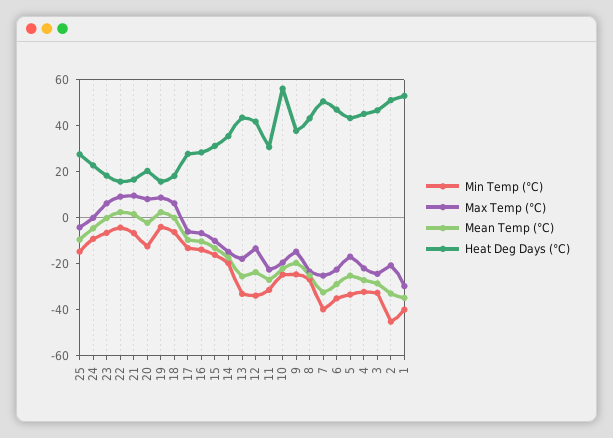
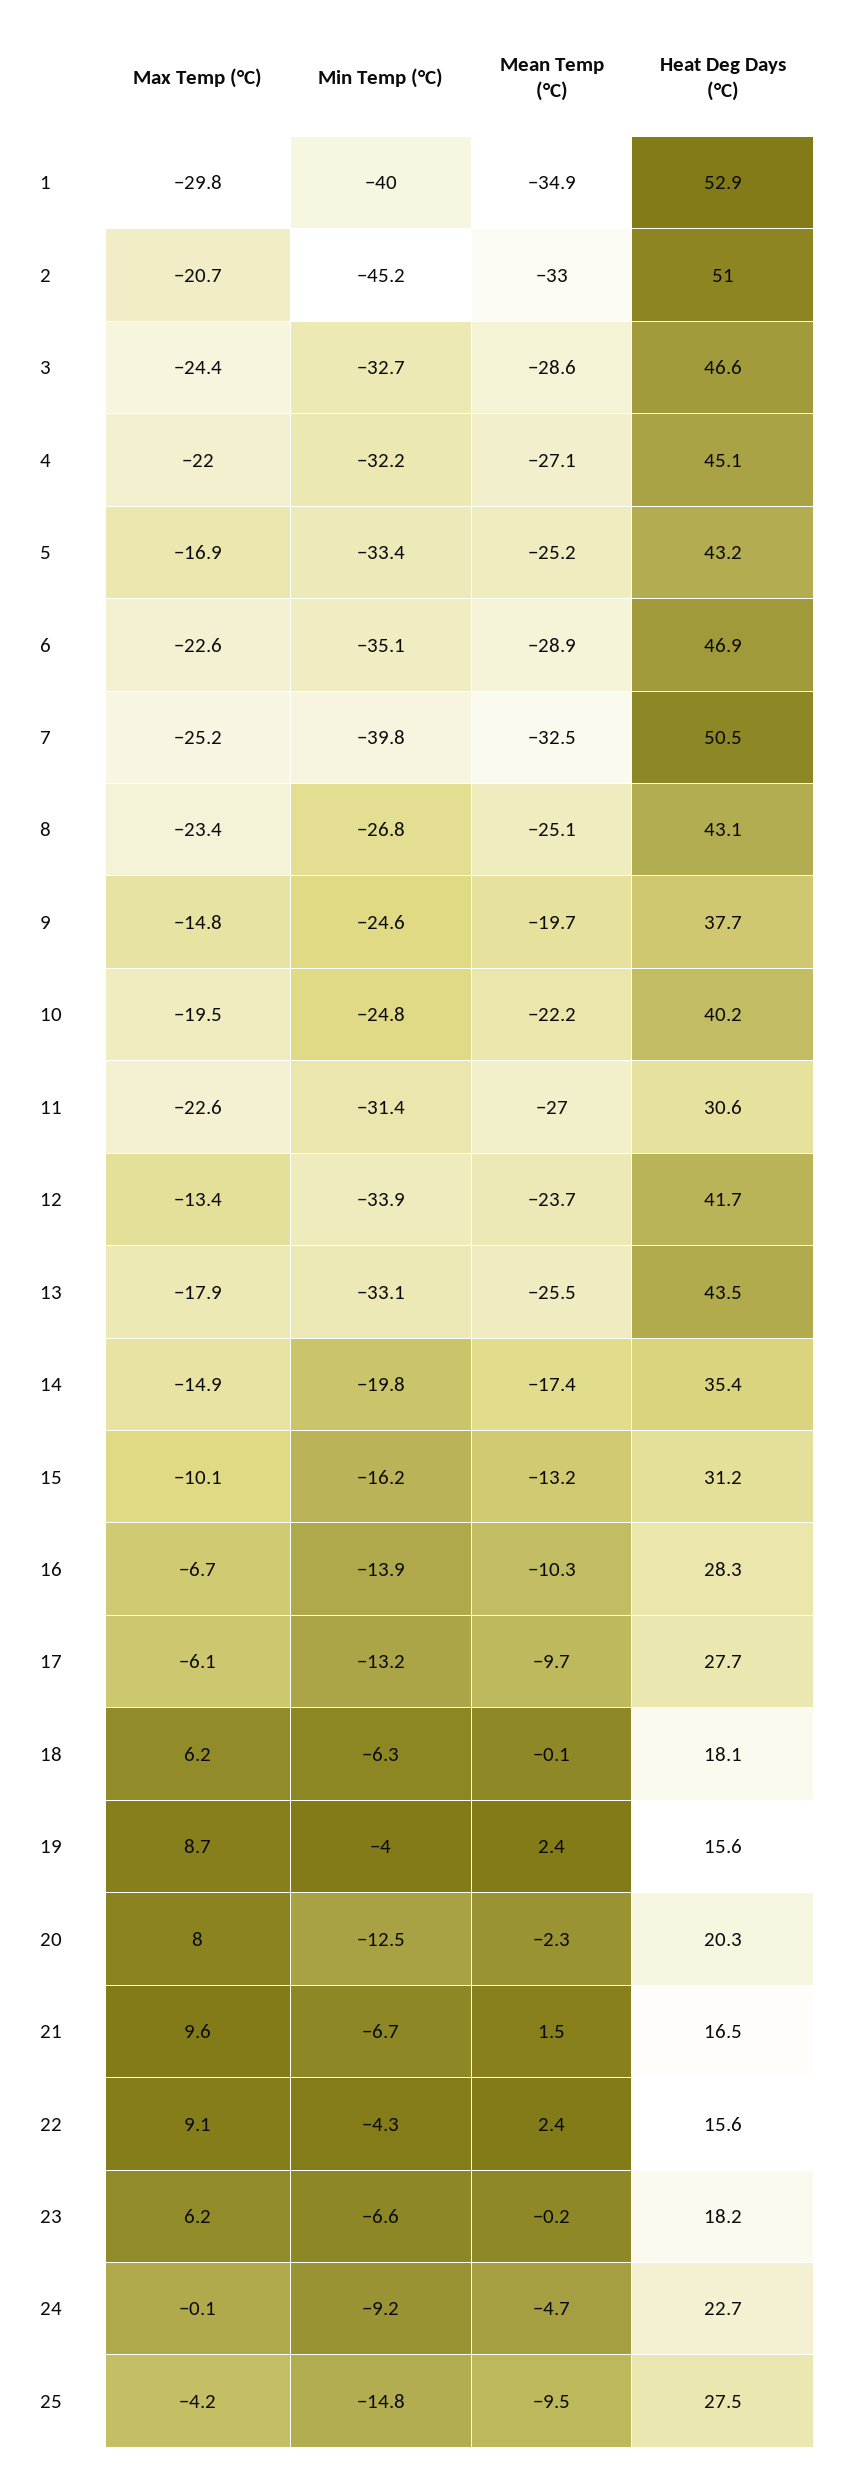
  {
    "Min Temp (°C)": {
      "25": -14.8,
      "24": -9.2,
      "23": -6.6,
      "22": -4.3,
      "21": -6.7,
      "20": -12.5,
      "19": -4,
      "18": -6.3,
      "17": -13.2,
      "16": -13.9,
      "15": -16.2,
      "14": -19.8,
      "13": -33.1,
      "12": -33.9,
      "11": -31.4,
      "10": -24.8,
      "9": -24.6,
      "8": -26.8,
      "7": -39.8,
      "6": -35.1,
      "5": -33.4,
      "4": -32.2,
      "3": -32.7,
      "2": -45.2,
      "1": -40
    },
    "Max Temp (°C)": {
      "25": -4.2,
      "24": -0.1,
      "23": 6.2,
      "22": 9.1,
      "21": 9.6,
      "20": 8,
      "19": 8.7,
      "18": 6.2,
      "17": -6.1,
      "16": -6.7,
      "15": -10.1,
      "14": -14.9,
      "13": -17.9,
      "12": -13.4,
      "11": -22.6,
      "10": -19.5,
      "9": -14.8,
      "8": -23.4,
      "7": -25.2,
      "6": -22.6,
      "5": -16.9,
      "4": -22,
      "3": -24.4,
      "2": -20.7,
      "1": -29.8
    },
    "Mean Temp (°C)": {
      "25": -9.5,
      "24": -4.7,
      "23": -0.2,
      "22": 2.4,
      "21": 1.5,
      "20": -2.3,
      "19": 2.4,
      "18": -0.1,
      "17": -9.7,
      "16": -10.3,
      "15": -13.2,
      "14": -17.4,
      "13": -25.5,
      "12": -23.7,
      "11": -27,
      "10": -22.2,
      "9": -19.7,
      "8": -25.1,
      "7": -32.5,
      "6": -28.9,
      "5": -25.2,
      "4": -27.1,
      "3": -28.6,
      "2": -33,
      "1": -34.9
    },
    "Heat Deg Days (°C)": {
      "25": 27.5,
      "24": 22.7,
      "23": 18.2,
      "22": 15.6,
      "21": 16.5,
      "20": 20.3,
      "19": 15.6,
      "18": 18.1,
      "17": 27.7,
      "16": 28.3,
      "15": 31.2,
      "14": 35.4,
      "13": 43.5,
      "12": 41.7,
      "11": 30.6,
-     "10": 55,
+     "10": 40.2,
      "9": 37.7,
      "8": 43.1,
      "7": 50.5,
      "6": 46.9,
      "5": 43.2,
      "4": 45.1,
      "3": 46.6,
      "2": 51,
      "1": 52.9
    }
  }

